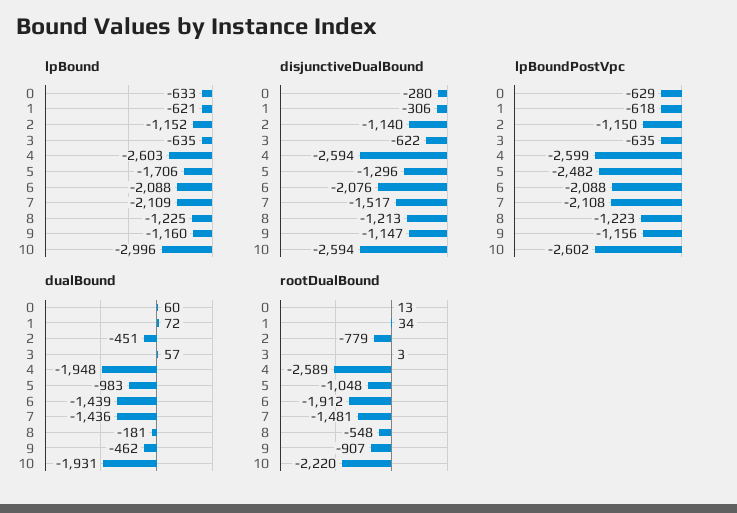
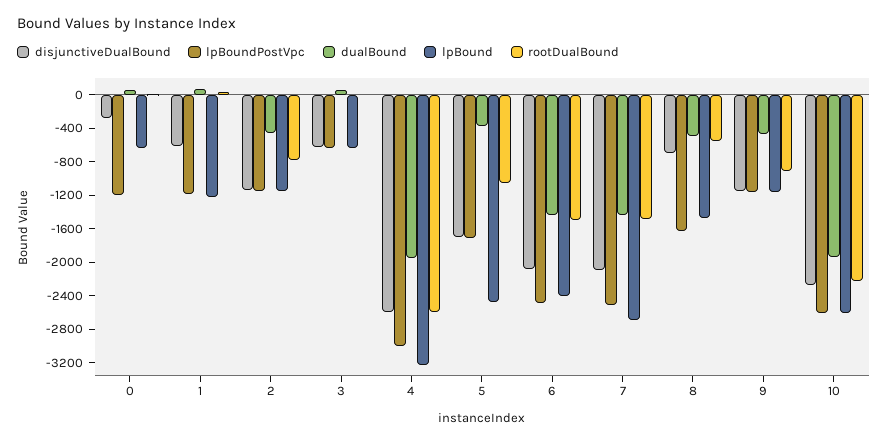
  {
    "lpBound": {
      "0": -633,
-     "1": -621,
+     "1": -1200,
      "2": -1152,
      "3": -635,
-     "4": -2603,
+     "4": -3200,
-     "5": -1706,
+     "5": -2500,
-     "6": -2088,
+     "6": -2400,
-     "7": -2109,
+     "7": -2700,
-     "8": -1225,
+     "8": -1500,
      "9": -1160,
-     "10": -2996
+     "10": -2600
    },
    "disjunctiveDualBound": {
      "0": -280,
-     "1": -306,
+     "1": -600,
      "2": -1140,
      "3": -622,
      "4": -2594,
-     "5": -1296,
+     "5": -1700,
      "6": -2076,
-     "7": -1517,
+     "7": -2100,
-     "8": -1213,
+     "8": -700,
      "9": -1147,
-     "10": -2594
+     "10": -2300
    },
    "lpBoundPostVpc": {
-     "0": -629,
+     "0": -1200,
-     "1": -618,
+     "1": -1200,
      "2": -1150,
      "3": -635,
-     "4": -2599,
+     "4": -3000,
-     "5": -2482,
+     "5": -1700,
-     "6": -2088,
+     "6": -2500,
-     "7": -2108,
+     "7": -2500,
-     "8": -1223,
+     "8": -1600,
      "9": -1156,
      "10": -2602
    },
    "dualBound": {
      "0": 60,
      "1": 72,
      "2": -451,
      "3": 57,
      "4": -1948,
-     "5": -983,
+     "5": -400,
      "6": -1439,
      "7": -1436,
-     "8": -181,
+     "8": -500,
      "9": -462,
      "10": -1931
    },
    "rootDualBound": {
      "0": 13,
      "1": 34,
      "2": -779,
      "3": 3,
      "4": -2589,
      "5": -1048,
-     "6": -1912,
+     "6": -1500,
      "7": -1481,
      "8": -548,
      "9": -907,
      "10": -2220
    }
  }

